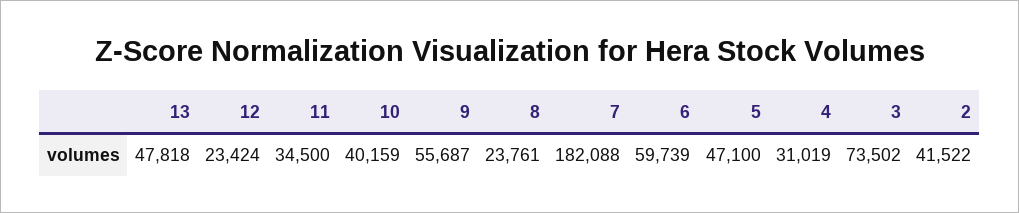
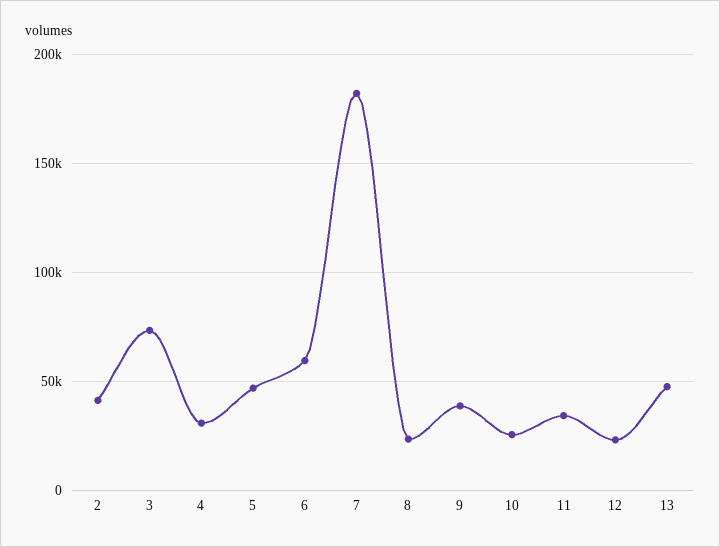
  {
    "13": 47818,
    "12": 23424,
    "11": 34500,
-   "10": 40159,
+   "10": 25000,
-   "9": 55687,
+   "9": 40000,
    "8": 23761,
    "7": 182088,
    "6": 59739,
    "5": 47100,
    "4": 31019,
    "3": 73502,
    "2": 41522
  }

